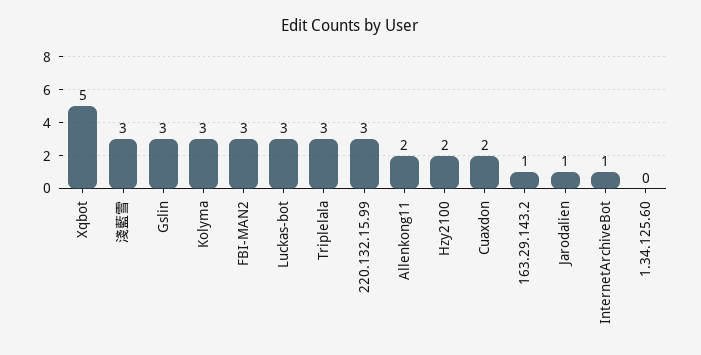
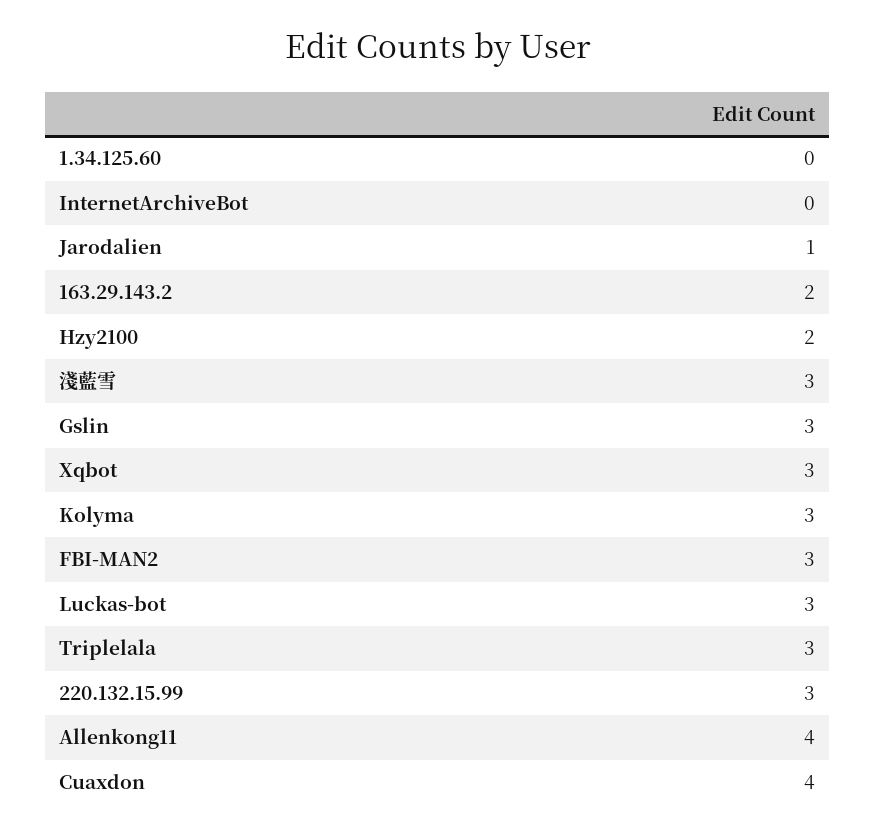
  {
-   "Xqbot": 5,
+   "Xqbot": 3,
    "淺藍雪": 3,
    "Gslin": 3,
    "Kolyma": 3,
    "FBI-MAN2": 3,
    "Luckas-bot": 3,
    "Triplelala": 3,
    "220.132.15.99": 3,
-   "Allenkong11": 2,
+   "Allenkong11": 4,
    "Hzy2100": 2,
-   "Cuaxdon": 2,
+   "Cuaxdon": 4,
-   "163.29.143.2": 1,
+   "163.29.143.2": 2,
    "Jarodalien": 1,
-   "InternetArchiveBot": 1,
+   "InternetArchiveBot": 0,
    "1.34.125.60": 0
  }

